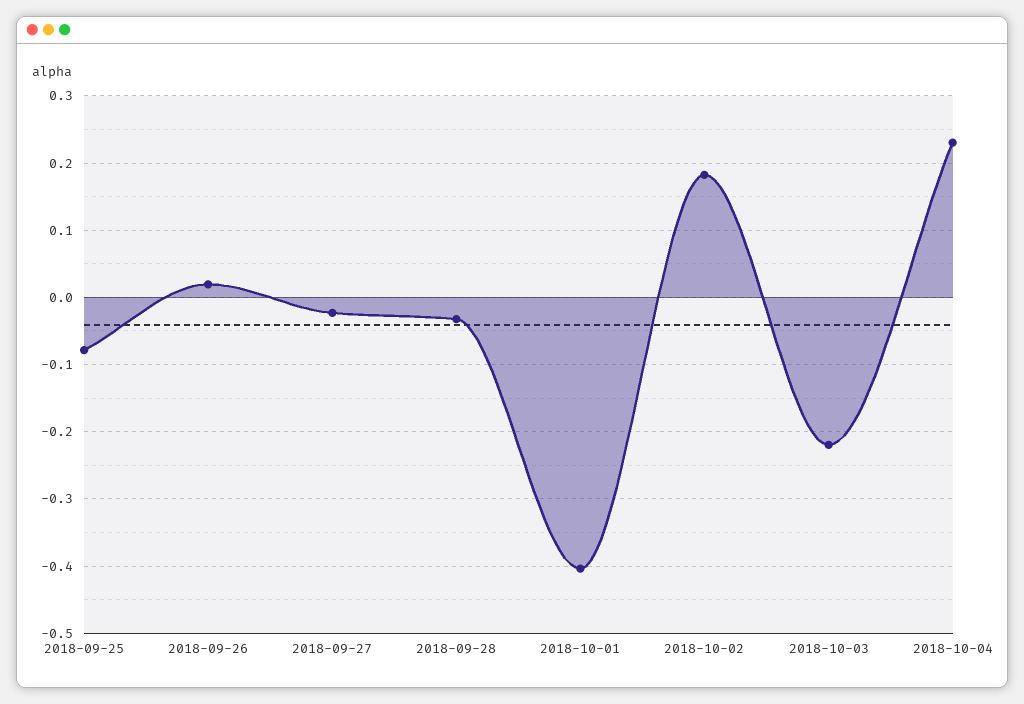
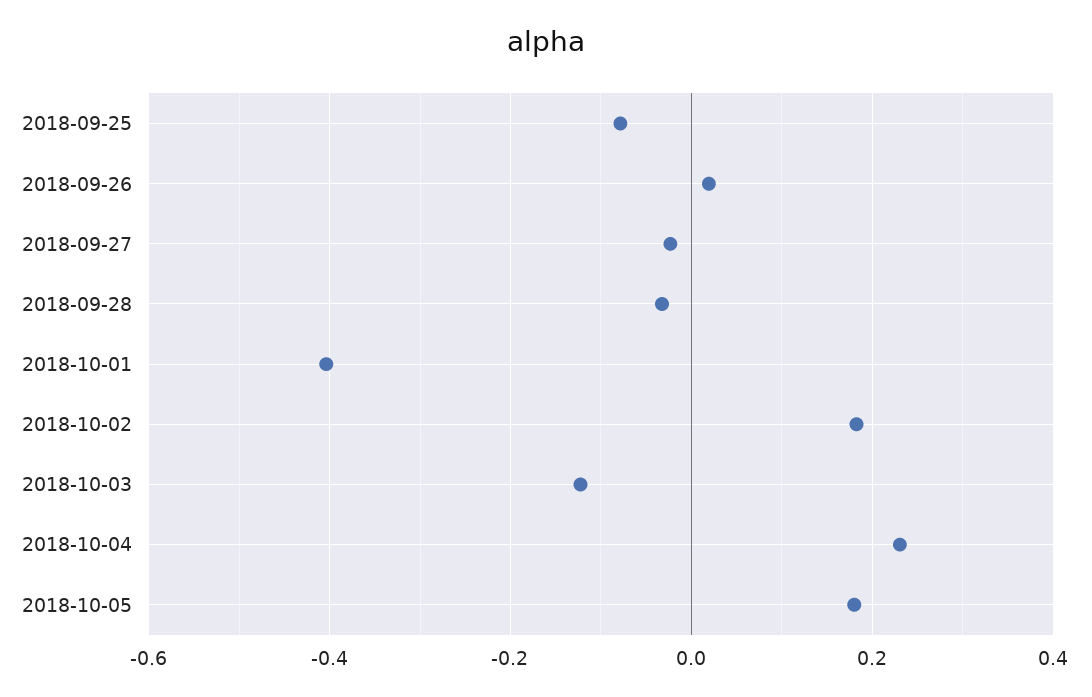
  {
    "2018-09-25": -0.08,
    "2018-09-26": 0.02,
    "2018-09-27": -0.02,
    "2018-09-28": -0.03,
    "2018-10-01": -0.4,
    "2018-10-02": 0.18,
-   "2018-10-03": -0.22,
+   "2018-10-03": -0.12,
-   "2018-10-04": 0.23
+   "2018-10-04": 0.23,
+   "2018-10-05": 0.18
  }

